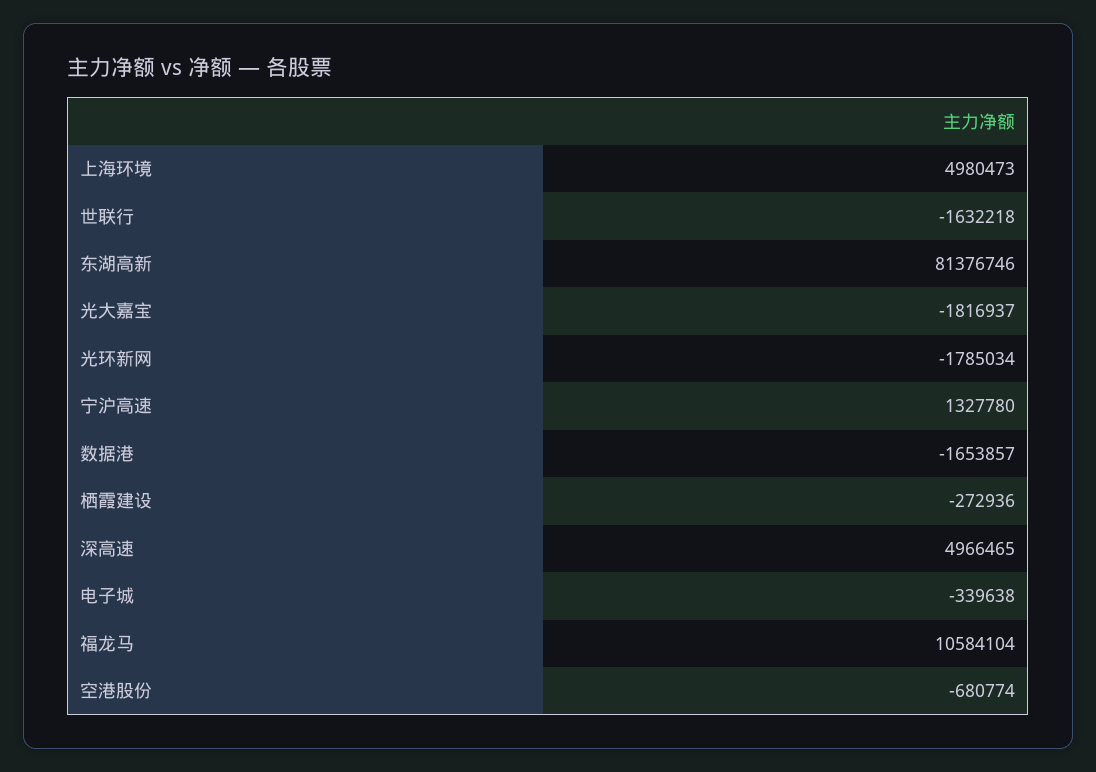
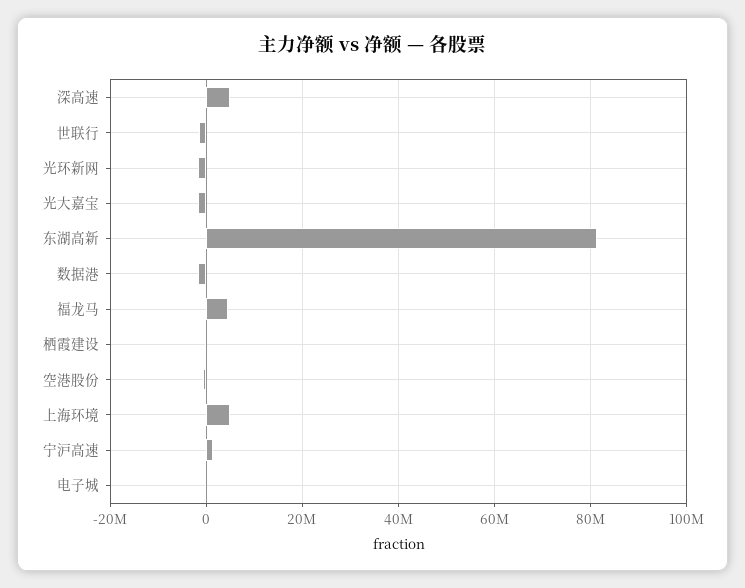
  {
    "上海环境": 4980473,
    "世联行": -1632218,
    "东湖高新": 81376746,
    "光大嘉宝": -1816937,
    "光环新网": -1785034,
    "宁沪高速": 1327780,
    "数据港": -1653857,
    "栖霞建设": -272936,
    "深高速": 4966465,
    "电子城": -339638,
-   "福龙马": 10584104,
+   "福龙马": 4000000,
    "空港股份": -680774
  }

